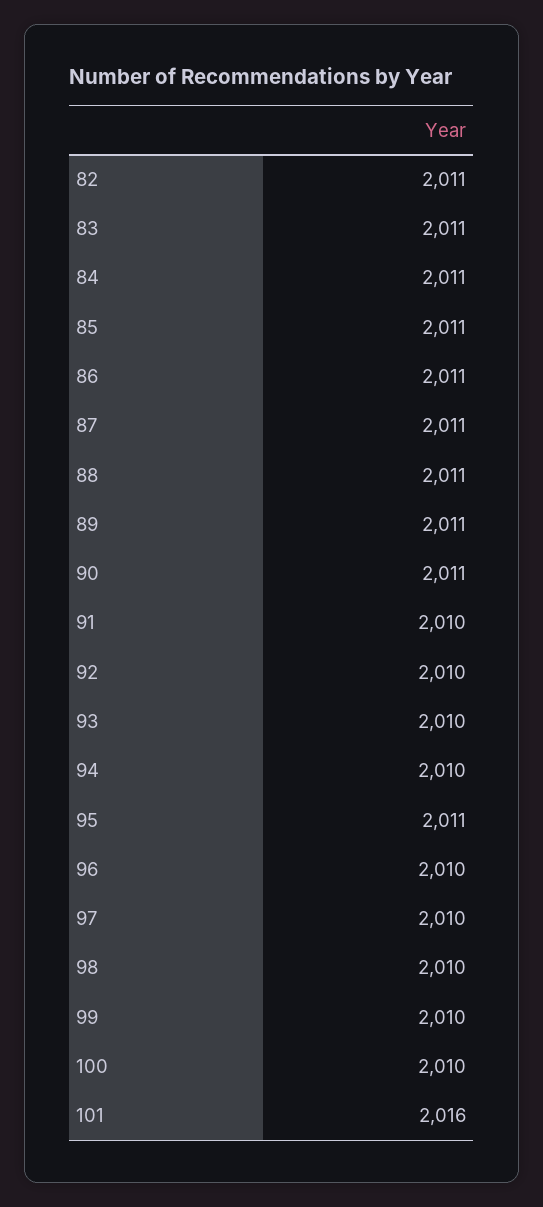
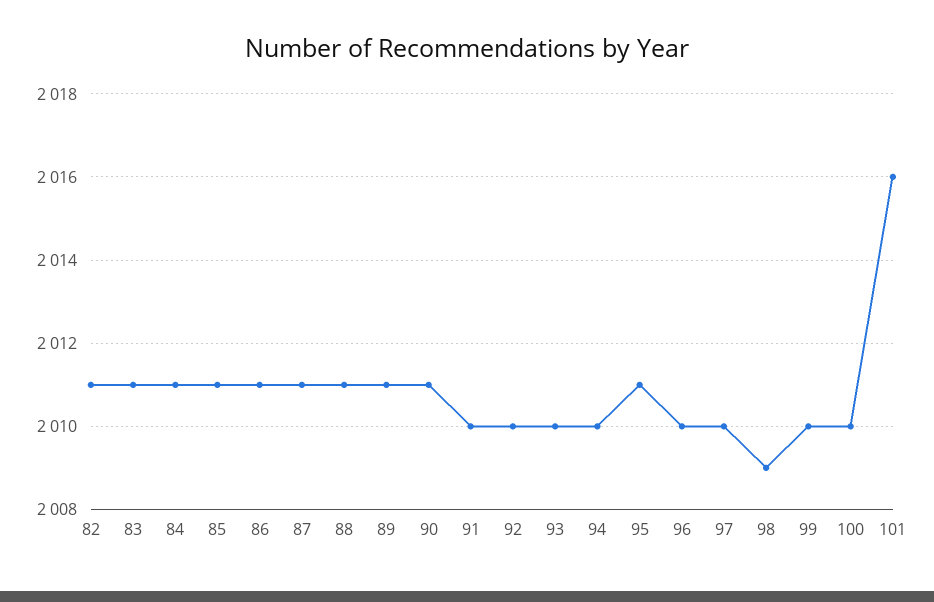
  {
    "82": 2011,
    "83": 2011,
    "84": 2011,
    "85": 2011,
    "86": 2011,
    "87": 2011,
    "88": 2011,
    "89": 2011,
    "90": 2011,
    "91": 2010,
    "92": 2010,
    "93": 2010,
    "94": 2010,
    "95": 2011,
    "96": 2010,
    "97": 2010,
-   "98": 2010,
+   "98": 2009,
    "99": 2010,
    "100": 2010,
    "101": 2016
  }

